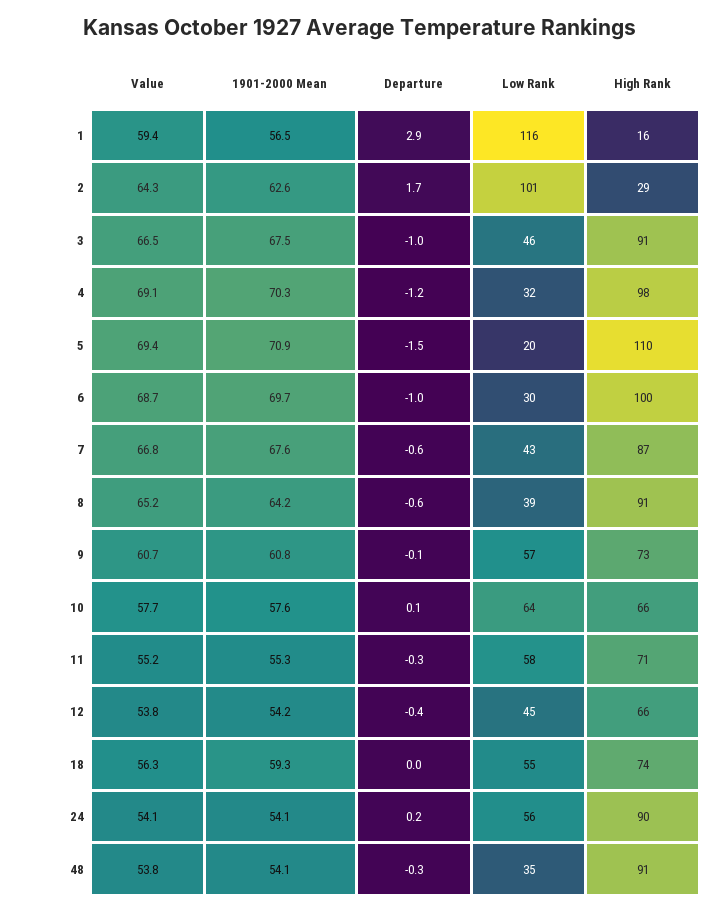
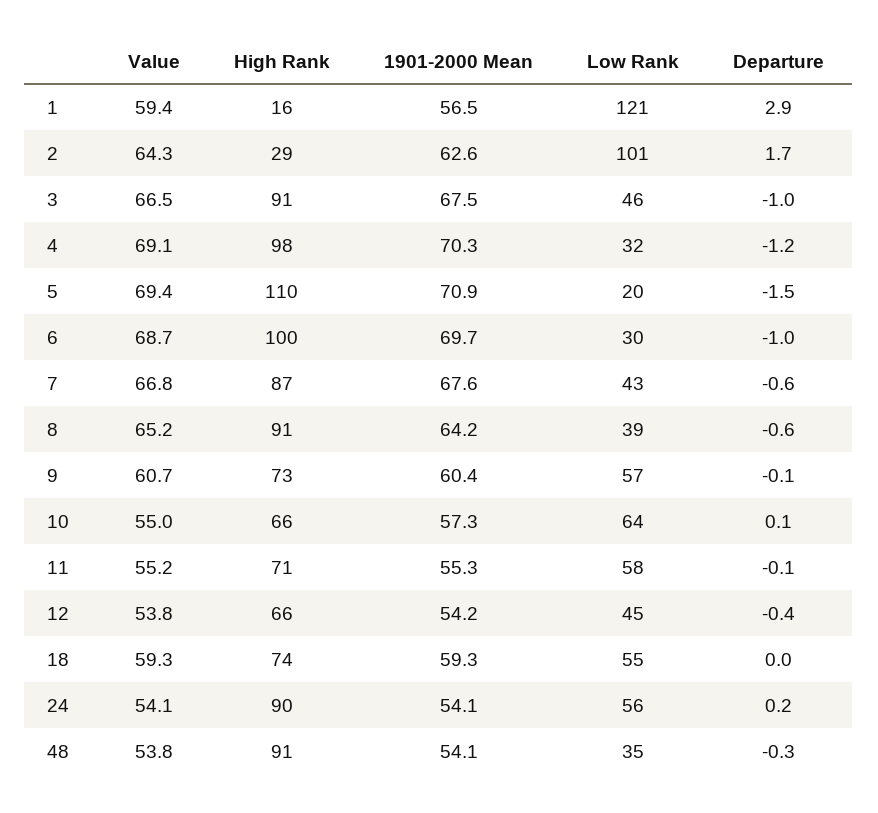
  {
    "Value": {
      "1": 59.4,
      "2": 64.3,
      "3": 66.5,
      "4": 69.1,
      "5": 69.4,
      "6": 68.7,
      "7": 66.8,
      "8": 65.2,
      "9": 60.7,
-     "10": 57.7,
+     "10": 55,
      "11": 55.2,
      "12": 53.8,
-     "18": 56.3,
+     "18": 59.3,
      "24": 54.1,
      "48": 53.8
    },
    "1901-2000 Mean": {
      "1": 56.5,
      "2": 62.6,
      "3": 67.5,
      "4": 70.3,
      "5": 70.9,
      "6": 69.7,
      "7": 67.6,
      "8": 64.2,
-     "9": 60.8,
+     "9": 60.4,
-     "10": 57.6,
+     "10": 57.3,
      "11": 55.3,
      "12": 54.2,
      "18": 59.3,
      "24": 54.1,
      "48": 54.1
    },
    "Departure": {
      "1": 2.9,
      "2": 1.7,
      "3": -1,
      "4": -1.2,
      "5": -1.5,
      "6": -1,
      "7": -0.6,
      "8": -0.6,
      "9": -0.1,
      "10": 0.1,
-     "11": -0.3,
+     "11": -0.1,
      "12": -0.4,
      "18": 0,
      "24": 0.2,
      "48": -0.3
    },
    "Low Rank": {
-     "1": 116,
+     "1": 121,
      "2": 101,
      "3": 46,
      "4": 32,
      "5": 20,
      "6": 30,
      "7": 43,
      "8": 39,
      "9": 57,
      "10": 64,
      "11": 58,
      "12": 45,
      "18": 55,
      "24": 56,
      "48": 35
    },
    "High Rank": {
      "1": 16,
      "2": 29,
      "3": 91,
      "4": 98,
      "5": 110,
      "6": 100,
      "7": 87,
      "8": 91,
      "9": 73,
      "10": 66,
      "11": 71,
      "12": 66,
      "18": 74,
      "24": 90,
      "48": 91
    }
  }

